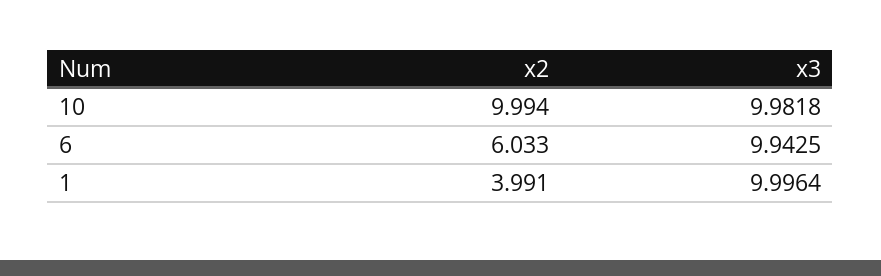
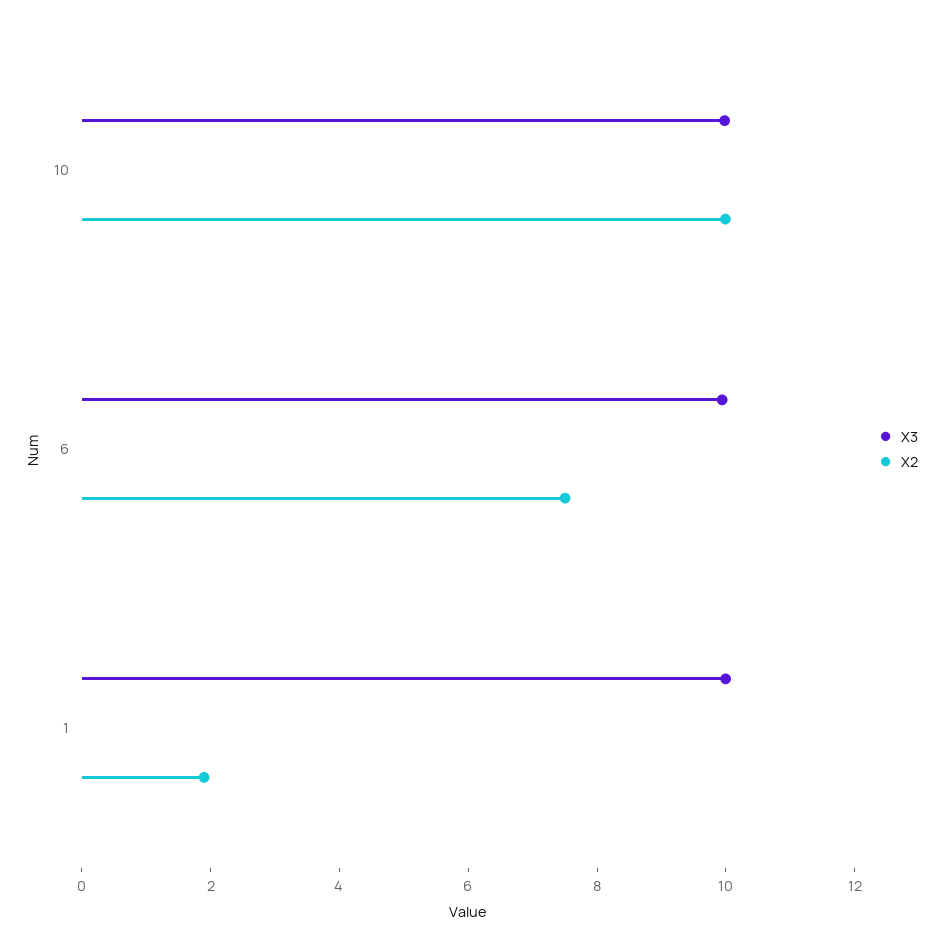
  {
    "x2": {
      "10": 9.994,
-     "6": 6.033,
+     "6": 7.5,
-     "1": 3.991
+     "1": 2
    },
    "x3": {
      "10": 9.9818,
      "6": 9.9425,
      "1": 9.9964
    }
  }

